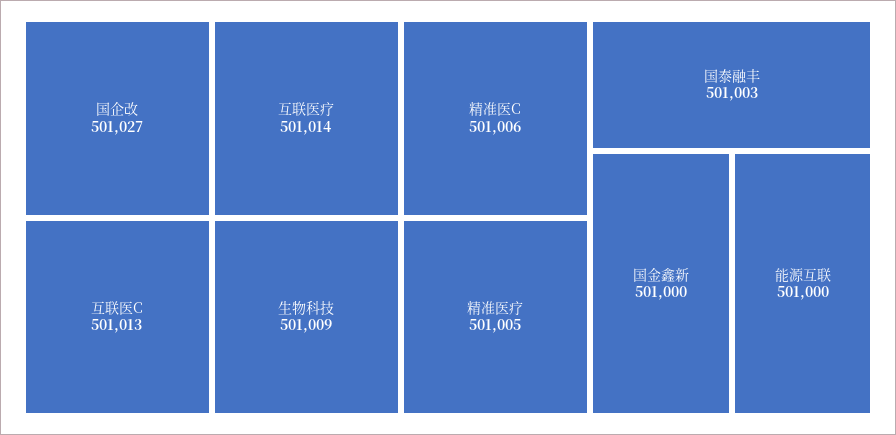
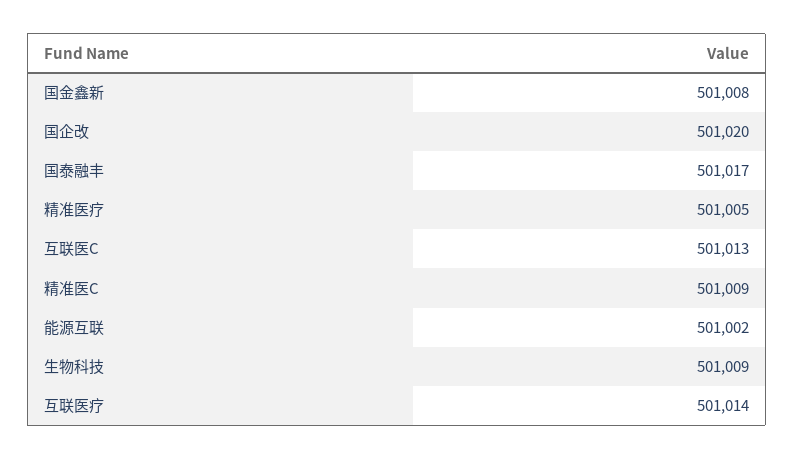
  {
-   "国企改": 501027,
+   "国企改": 501020,
    "互联医疗": 501014,
    "互联医C": 501013,
    "生物科技": 501009,
-   "精准医C": 501006,
+   "精准医C": 501009,
    "精准医疗": 501005,
-   "国泰融丰": 501003,
+   "国泰融丰": 501017,
-   "国金鑫新": 501000,
+   "国金鑫新": 501008,
-   "能源互联": 501000
+   "能源互联": 501002
  }

